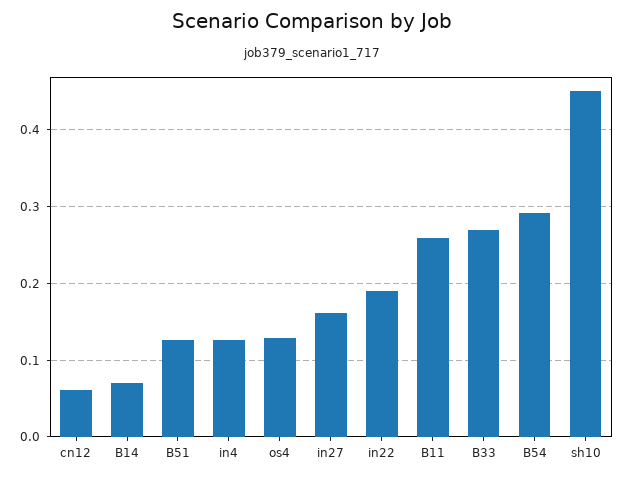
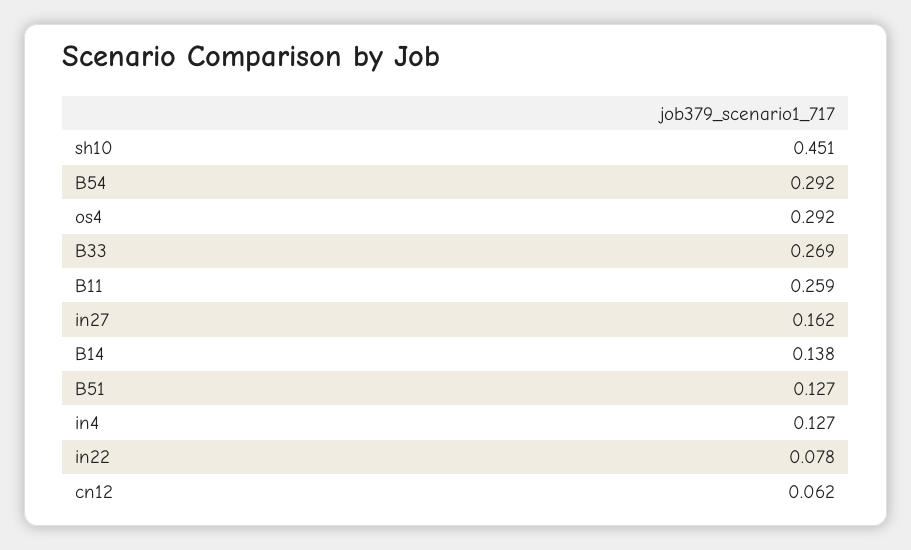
  {
    "cn12": 0.062,
-   "B14": 0.07,
+   "B14": 0.138,
    "B51": 0.127,
    "in4": 0.127,
-   "os4": 0.13,
+   "os4": 0.292,
    "in27": 0.162,
-   "in22": 0.19,
+   "in22": 0.078,
    "B11": 0.259,
    "B33": 0.269,
    "B54": 0.292,
    "sh10": 0.451
  }

